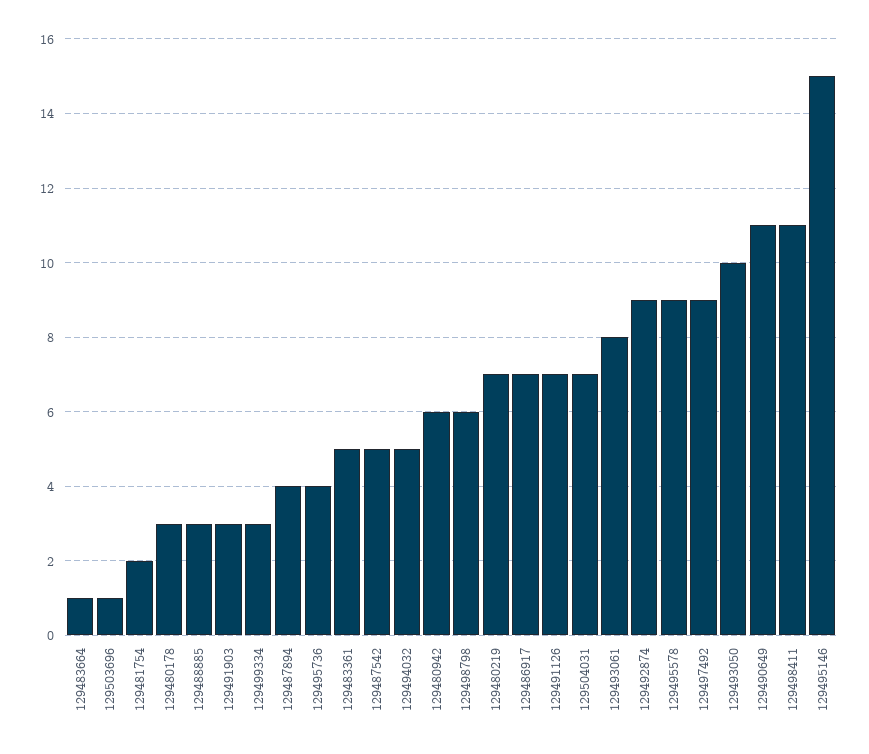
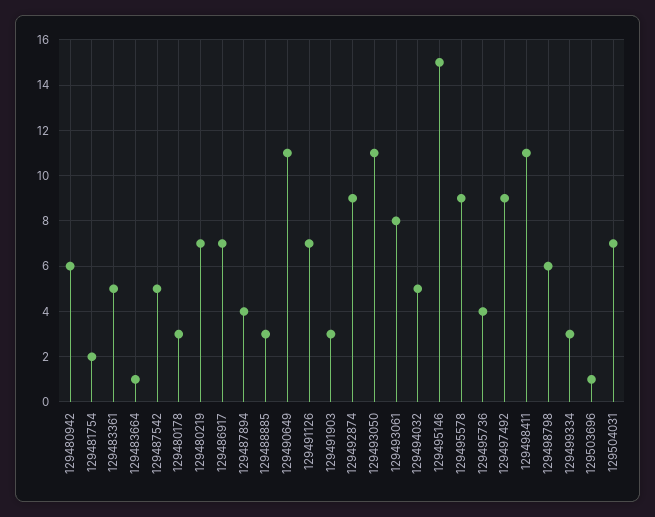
  {
    "129483664": 1,
    "129503696": 1,
    "129481754": 2,
    "129480178": 3,
    "129488885": 3,
    "129491903": 3,
    "129499334": 3,
    "129487894": 4,
    "129495736": 4,
    "129483361": 5,
    "129487542": 5,
    "129494032": 5,
    "129480942": 6,
    "129498798": 6,
    "129480219": 7,
    "129486917": 7,
    "129491126": 7,
    "129504031": 7,
    "129493061": 8,
    "129492874": 9,
    "129495578": 9,
    "129497492": 9,
-   "129493050": 10,
+   "129493050": 11,
    "129490649": 11,
    "129498411": 11,
    "129495146": 15
  }

